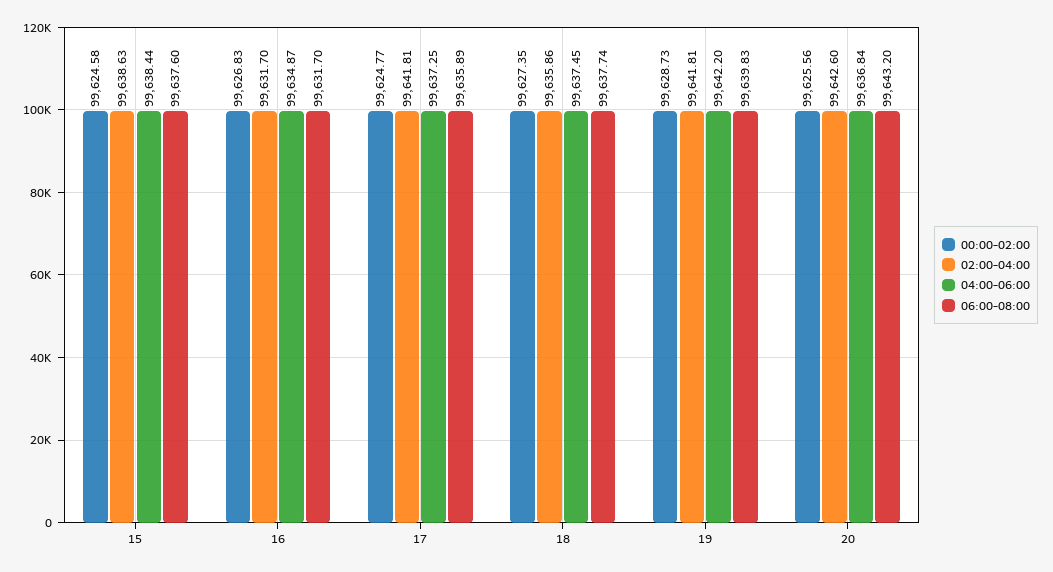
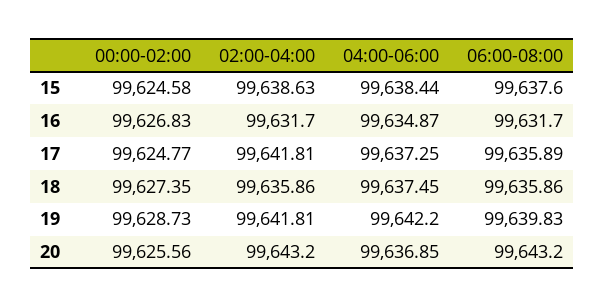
  {
    "00:00-02:00": {
      "15": 99624.58,
      "16": 99626.83,
      "17": 99624.77,
      "18": 99627.35,
      "19": 99628.73,
      "20": 99625.56
    },
    "02:00-04:00": {
      "15": 99638.63,
      "16": 99631.7,
      "17": 99641.81,
      "18": 99635.86,
      "19": 99641.81,
-     "20": 99642.6
+     "20": 99643.2
    },
    "04:00-06:00": {
      "15": 99638.44,
      "16": 99634.87,
      "17": 99637.25,
      "18": 99637.45,
      "19": 99642.2,
-     "20": 99636.84
+     "20": 99636.85
    },
    "06:00-08:00": {
      "15": 99637.6,
      "16": 99631.7,
      "17": 99635.89,
-     "18": 99637.74,
+     "18": 99635.86,
      "19": 99639.83,
      "20": 99643.2
    }
  }

